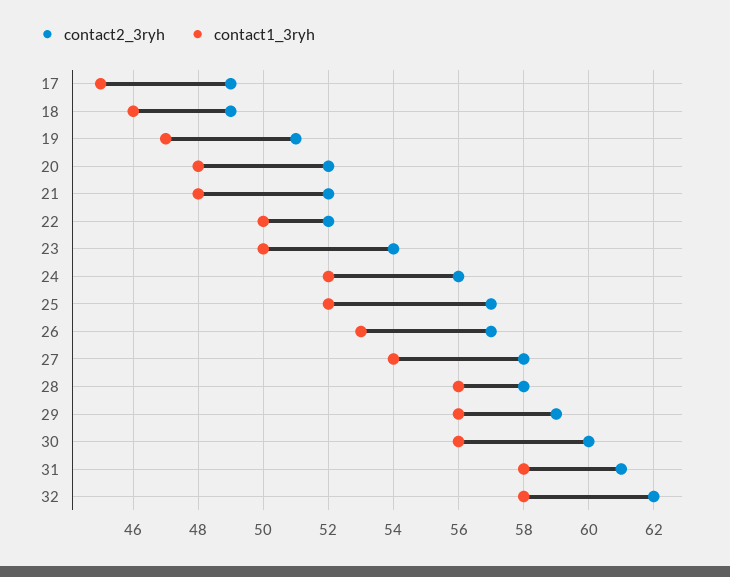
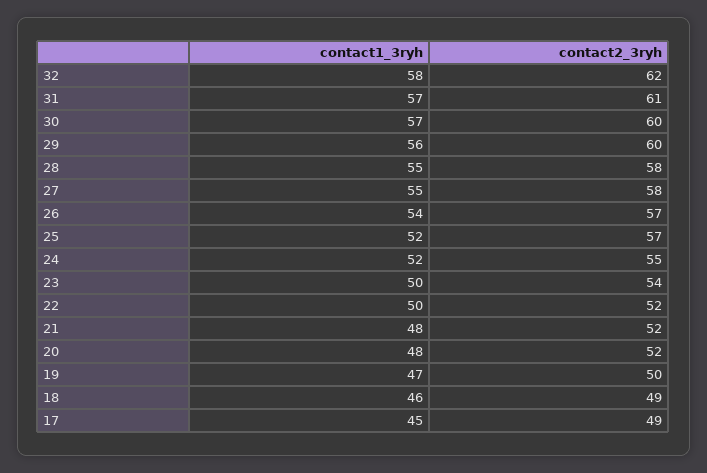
  {
    "contact2_3ryh": {
      "17": 49,
      "18": 49,
-     "19": 51,
+     "19": 50,
      "20": 52,
      "21": 52,
      "22": 52,
      "23": 54,
-     "24": 56,
+     "24": 55,
      "25": 57,
      "26": 57,
      "27": 58,
      "28": 58,
-     "29": 59,
+     "29": 60,
      "30": 60,
      "31": 61,
      "32": 62
    },
    "contact1_3ryh": {
      "17": 45,
      "18": 46,
      "19": 47,
      "20": 48,
      "21": 48,
      "22": 50,
      "23": 50,
      "24": 52,
      "25": 52,
-     "26": 53,
+     "26": 54,
-     "27": 54,
+     "27": 55,
-     "28": 56,
+     "28": 55,
      "29": 56,
-     "30": 56,
+     "30": 57,
-     "31": 58,
+     "31": 57,
      "32": 58
    }
  }

